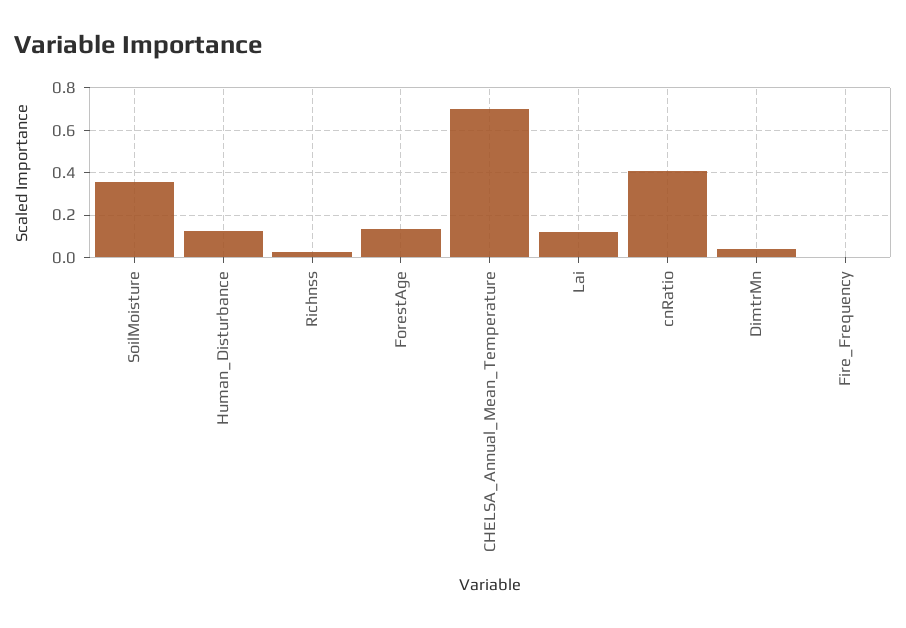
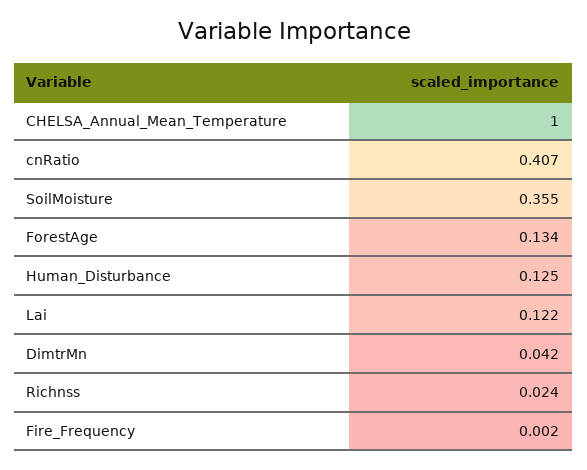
  {
    "SoilMoisture": 0.355,
    "Human_Disturbance": 0.125,
    "Richnss": 0.024,
    "ForestAge": 0.134,
-   "CHELSA_Annual_Mean_Temperature": 0.7,
+   "CHELSA_Annual_Mean_Temperature": 1,
    "Lai": 0.122,
    "cnRatio": 0.407,
    "DimtrMn": 0.042,
    "Fire_Frequency": 0.002
  }

